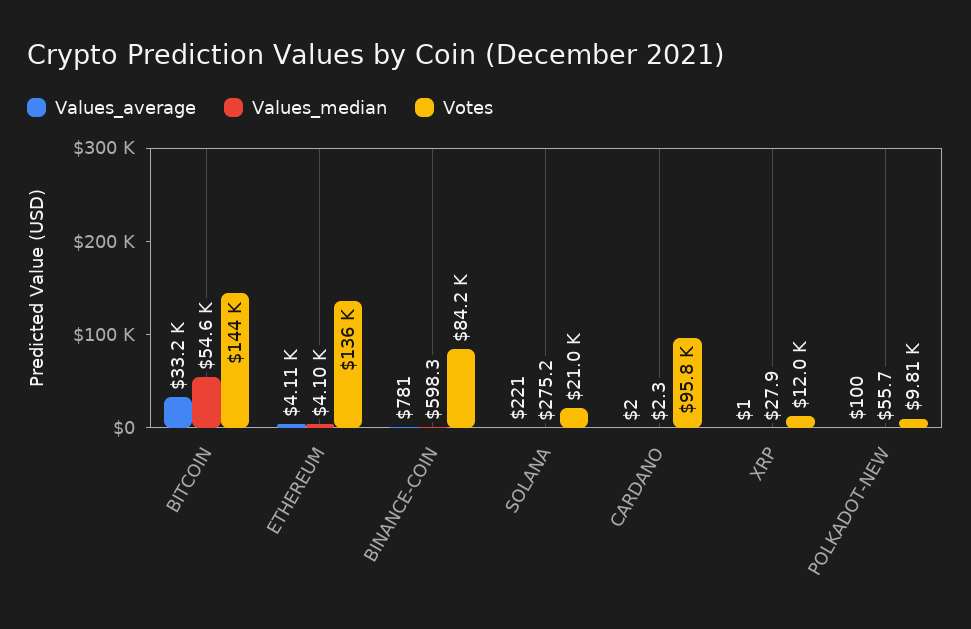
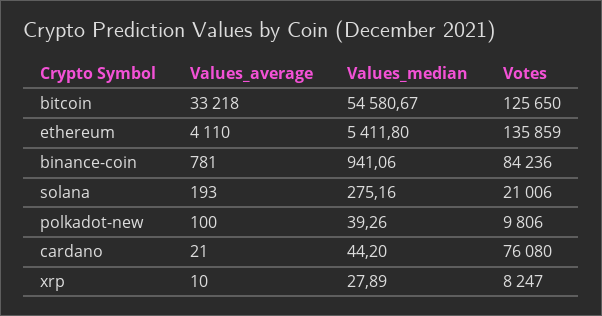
  {
    "Values_average": {
      "BITCOIN": 33218,
      "ETHEREUM": 4110,
      "BINANCE-COIN": 781,
-     "SOLANA": 221,
+     "SOLANA": 193,
-     "CARDANO": 2,
+     "CARDANO": 21,
-     "XRP": 1,
+     "XRP": 10,
      "POLKADOT-NEW": 100
    },
    "Values_median": {
      "BITCOIN": 54580.67,
-     "ETHEREUM": 4100,
+     "ETHEREUM": 5411.8,
-     "BINANCE-COIN": 598.3,
+     "BINANCE-COIN": 941.06,
      "SOLANA": 275.16,
-     "CARDANO": 2.3,
+     "CARDANO": 44.2,
      "XRP": 27.89,
-     "POLKADOT-NEW": 55.7
+     "POLKADOT-NEW": 39.26
    },
    "Votes": {
-     "BITCOIN": 144000,
+     "BITCOIN": 125650,
      "ETHEREUM": 135859,
      "BINANCE-COIN": 84236,
      "SOLANA": 21006,
-     "CARDANO": 95800,
+     "CARDANO": 76080,
-     "XRP": 12000,
+     "XRP": 8247,
      "POLKADOT-NEW": 9806
    }
  }

